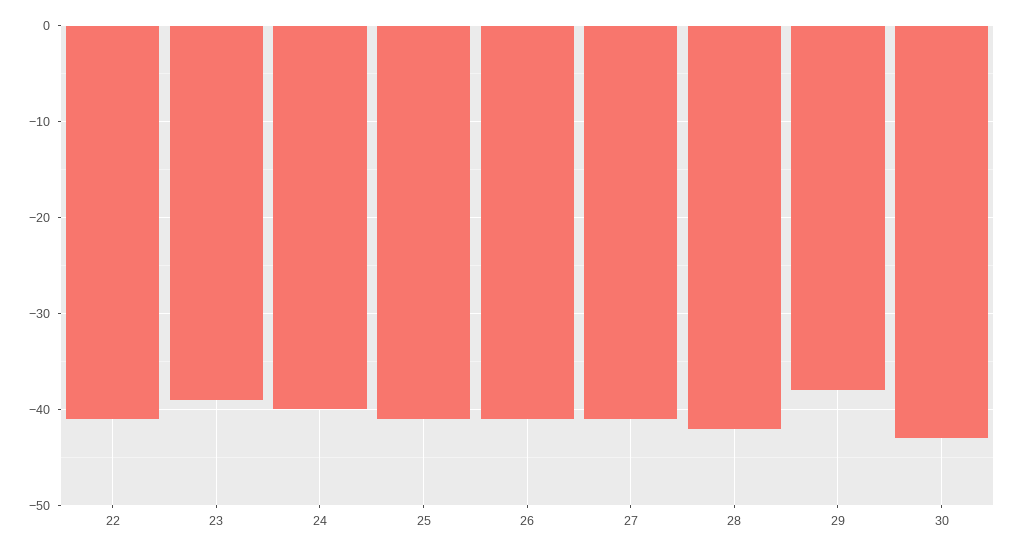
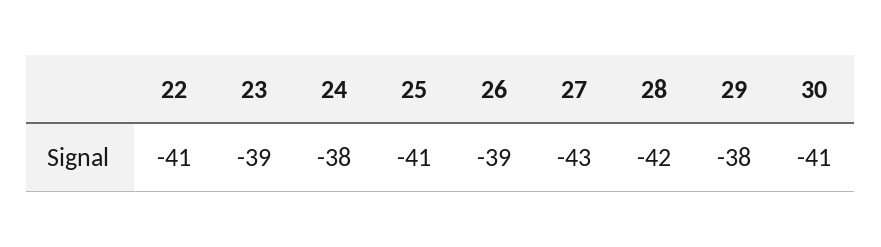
  {
    "22": -41,
    "23": -39,
-   "24": -40,
+   "24": -38,
    "25": -41,
-   "26": -41,
+   "26": -39,
-   "27": -41,
+   "27": -43,
    "28": -42,
    "29": -38,
-   "30": -43
+   "30": -41
  }

